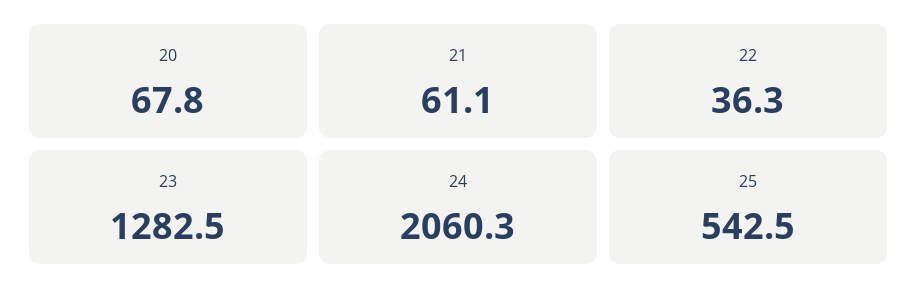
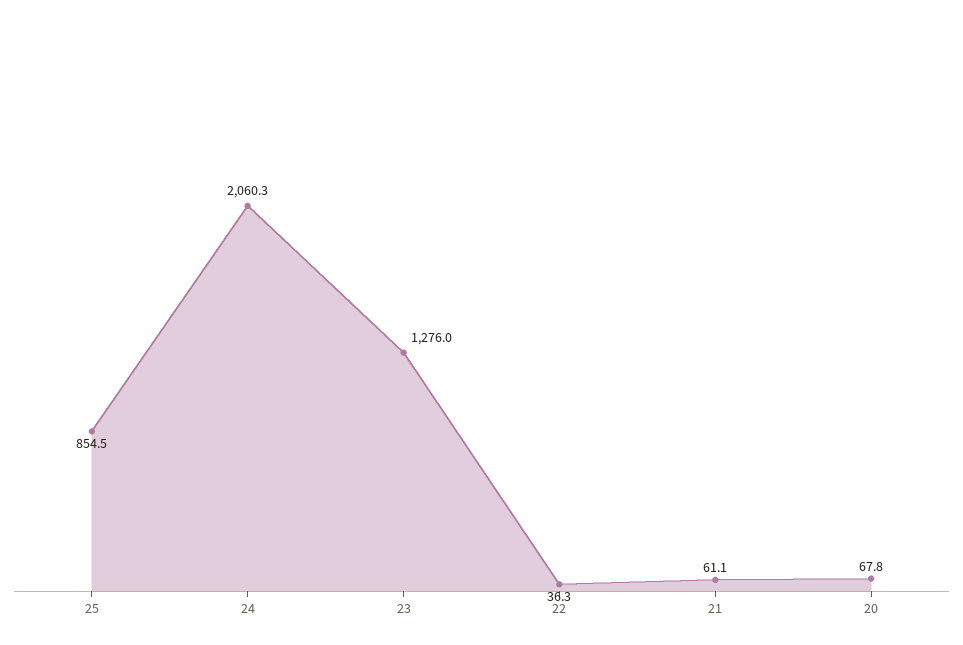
  {
    "20": 67.8,
    "21": 61.1,
    "22": 36.3,
-   "23": 1282.5,
+   "23": 1276,
    "24": 2060.3,
-   "25": 542.5
+   "25": 854.5
  }

